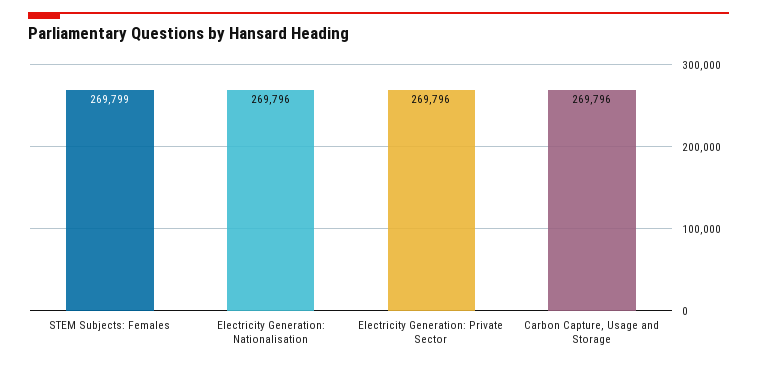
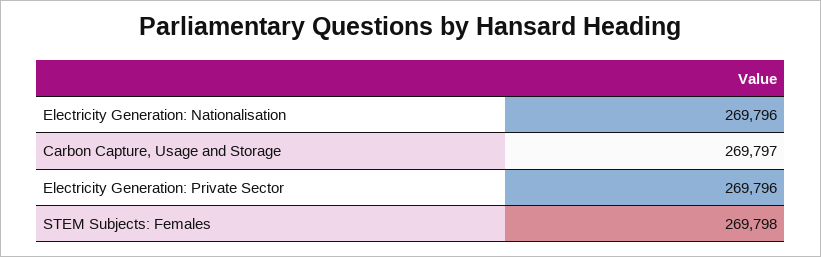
  {
-   "STEM Subjects: Females": 269799,
+   "STEM Subjects: Females": 269798,
    "Electricity Generation: Nationalisation": 269796,
    "Electricity Generation: Private Sector": 269796,
-   "Carbon Capture, Usage and Storage": 269796
+   "Carbon Capture, Usage and Storage": 269797
  }

